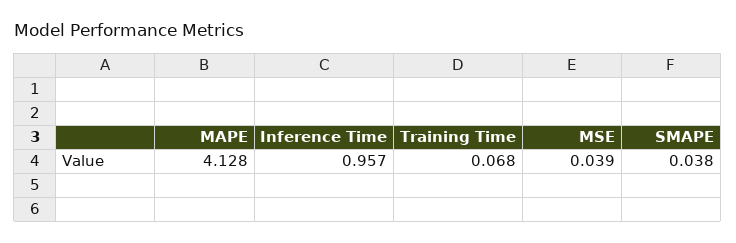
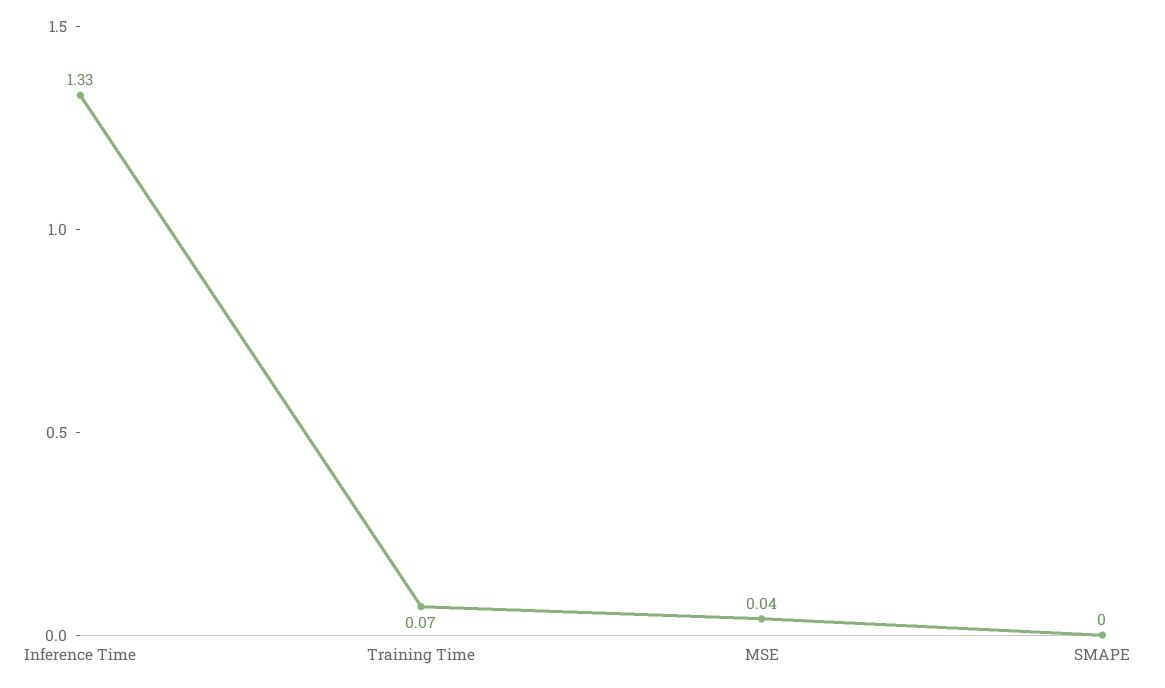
  {
-   "MAPE": 4.128,
-   "Inference Time": 0.957,
+   "Inference Time": 1.33,
    "Training Time": 0.068,
    "MSE": 0.039,
-   "SMAPE": 0.038
+   "SMAPE": 0
  }

